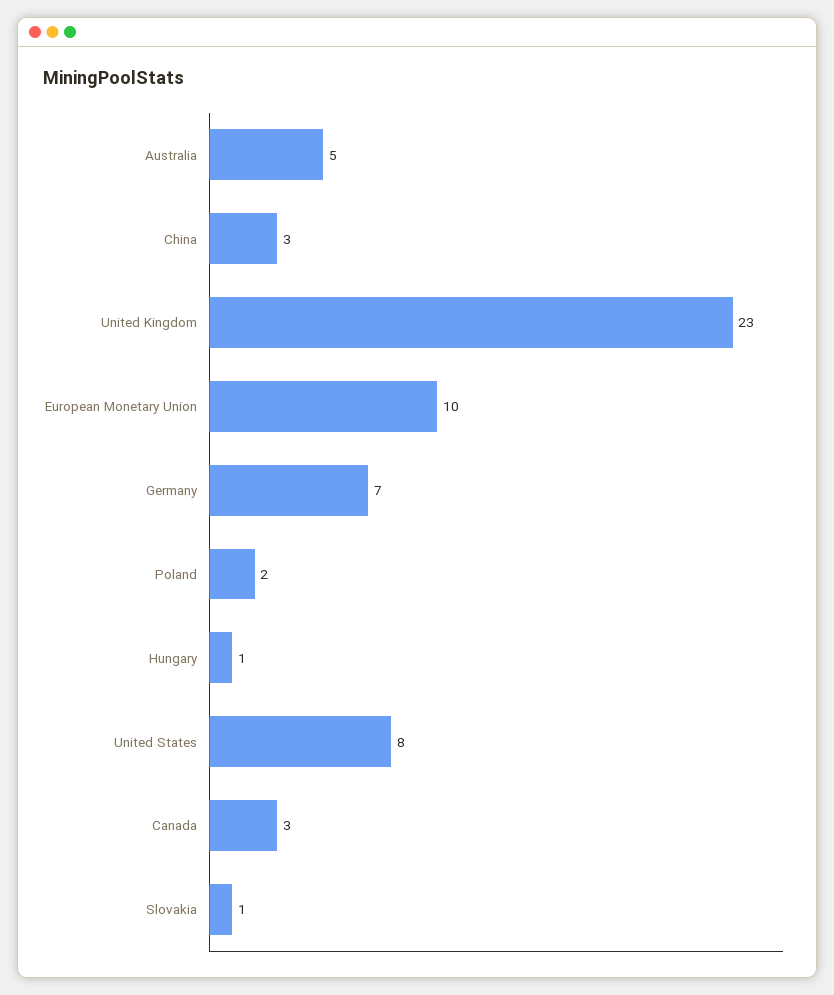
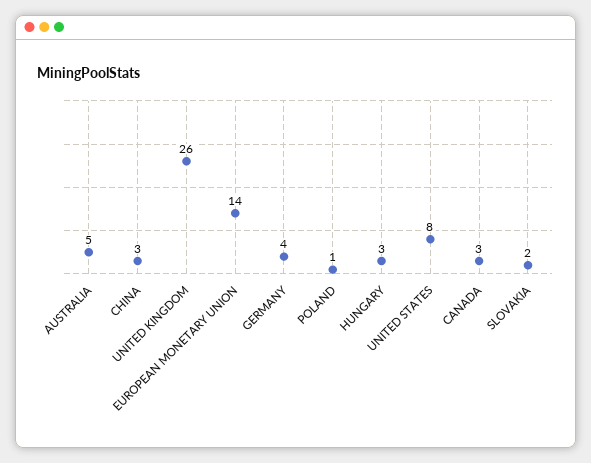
  {
    "Australia": 5,
    "China": 3,
-   "United Kingdom": 23,
+   "United Kingdom": 26,
-   "European Monetary Union": 10,
+   "European Monetary Union": 14,
-   "Germany": 7,
+   "Germany": 4,
-   "Poland": 2,
+   "Poland": 1,
-   "Hungary": 1,
+   "Hungary": 3,
    "United States": 8,
    "Canada": 3,
-   "Slovakia": 1
+   "Slovakia": 2
  }

